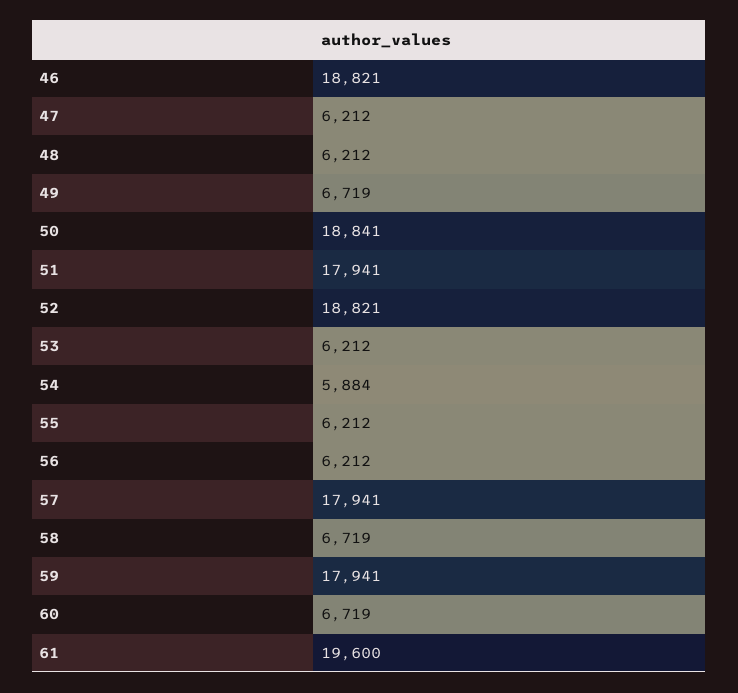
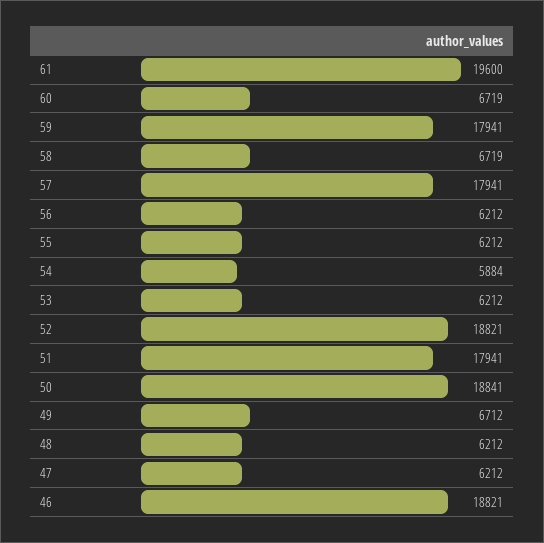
  {
    "46": 18821,
    "47": 6212,
    "48": 6212,
-   "49": 6719,
+   "49": 6712,
    "50": 18841,
    "51": 17941,
    "52": 18821,
    "53": 6212,
    "54": 5884,
    "55": 6212,
    "56": 6212,
    "57": 17941,
    "58": 6719,
    "59": 17941,
    "60": 6719,
    "61": 19600
  }

